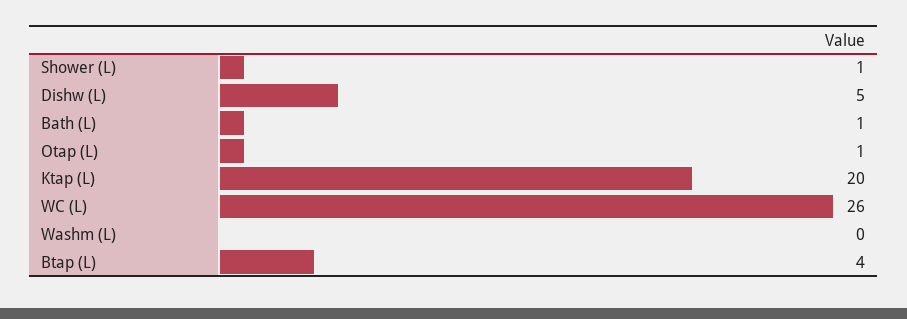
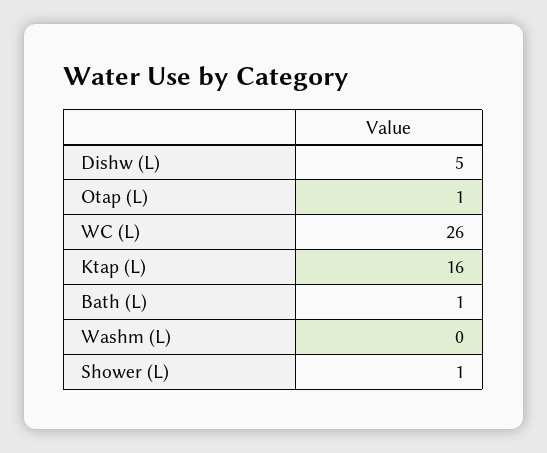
  {
    "Shower (L)": 1,
    "Dishw (L)": 5,
    "Bath (L)": 1,
    "Otap (L)": 1,
-   "Ktap (L)": 20,
+   "Ktap (L)": 16,
    "WC (L)": 26,
-   "Washm (L)": 0,
+   "Washm (L)": 0
-   "Btap (L)": 4
  }

